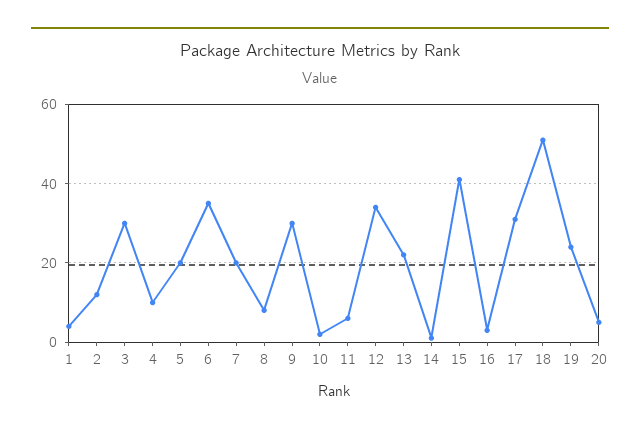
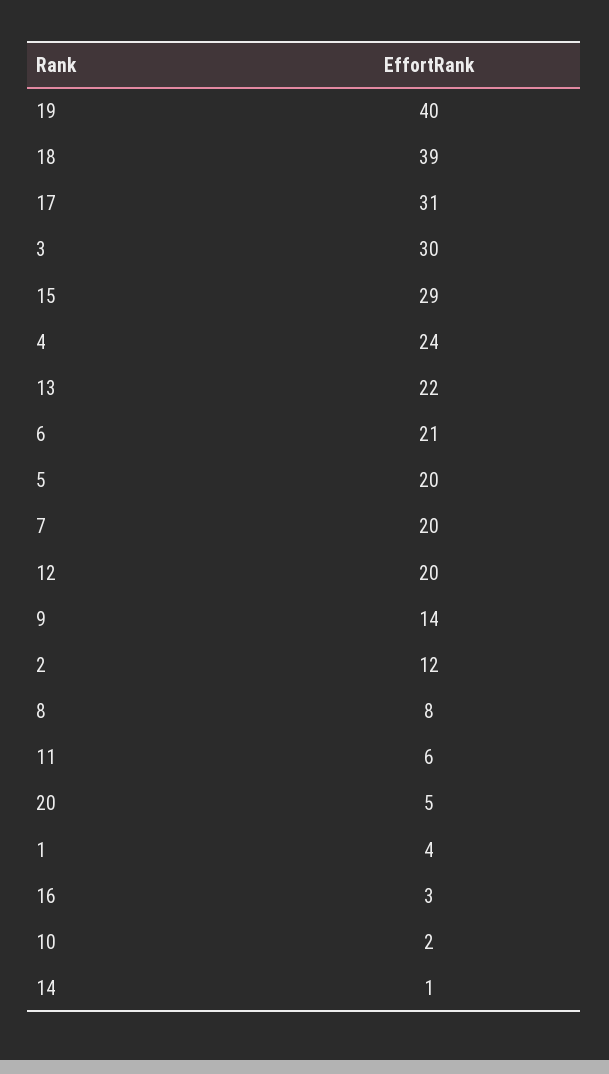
  {
    "1": 4,
    "2": 12,
    "3": 30,
-   "4": 10,
+   "4": 24,
    "5": 20,
-   "6": 35,
+   "6": 21,
    "7": 20,
    "8": 8,
-   "9": 30,
+   "9": 14,
    "10": 2,
    "11": 6,
-   "12": 35,
+   "12": 20,
    "13": 22,
    "14": 1,
-   "15": 40,
+   "15": 29,
    "16": 3,
    "17": 31,
-   "18": 50,
+   "18": 39,
-   "19": 25,
+   "19": 40,
    "20": 5
  }

